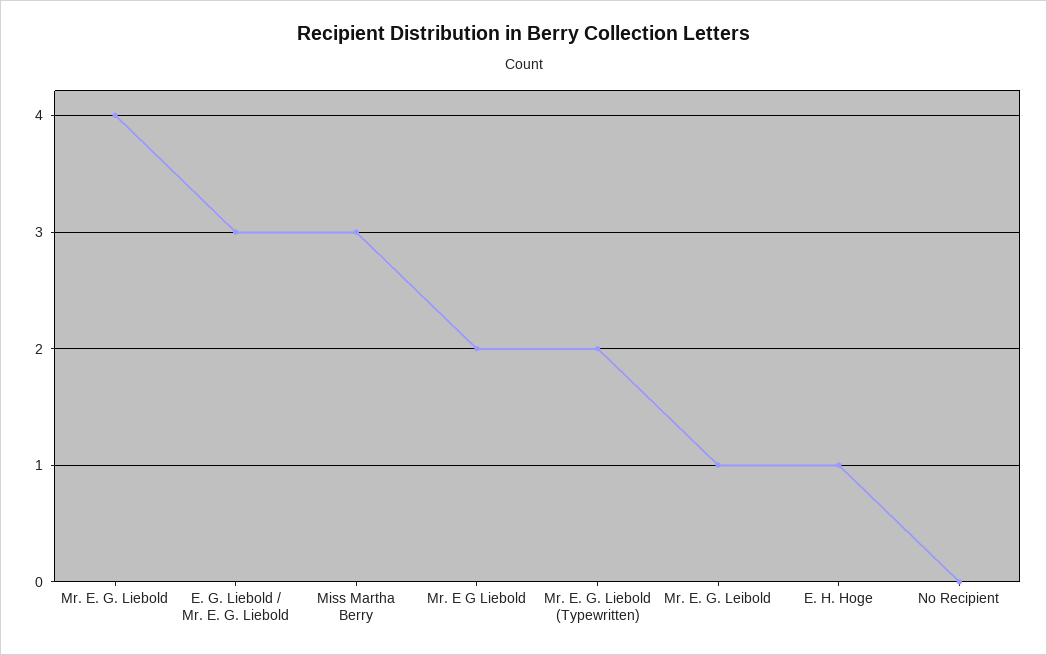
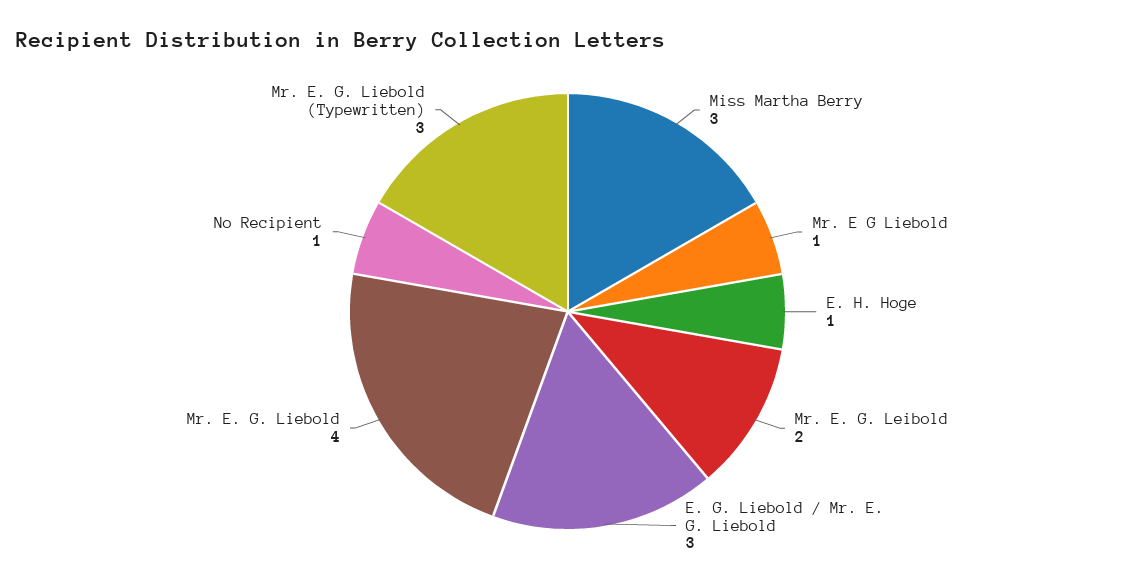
  {
    "Mr. E. G. Liebold": 4,
    "E. G. Liebold / Mr. E. G. Liebold": 3,
    "Miss Martha Berry": 3,
-   "Mr. E G Liebold": 2,
+   "Mr. E G Liebold": 1,
-   "Mr. E. G. Liebold (Typewritten)": 2,
+   "Mr. E. G. Liebold (Typewritten)": 3,
-   "Mr. E. G. Leibold": 1,
+   "Mr. E. G. Leibold": 2,
    "E. H. Hoge": 1,
-   "No Recipient": 0
+   "No Recipient": 1
  }

